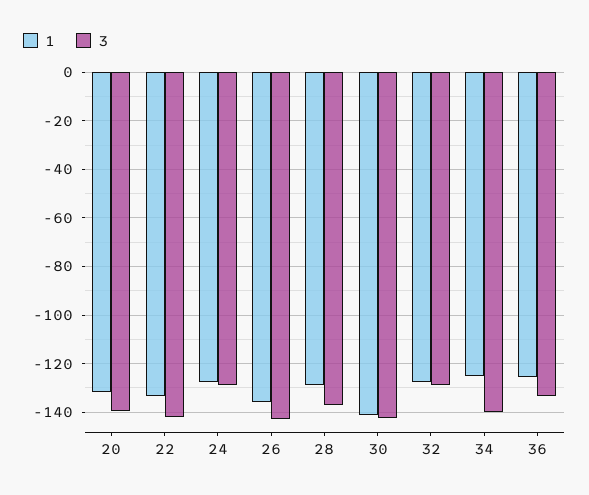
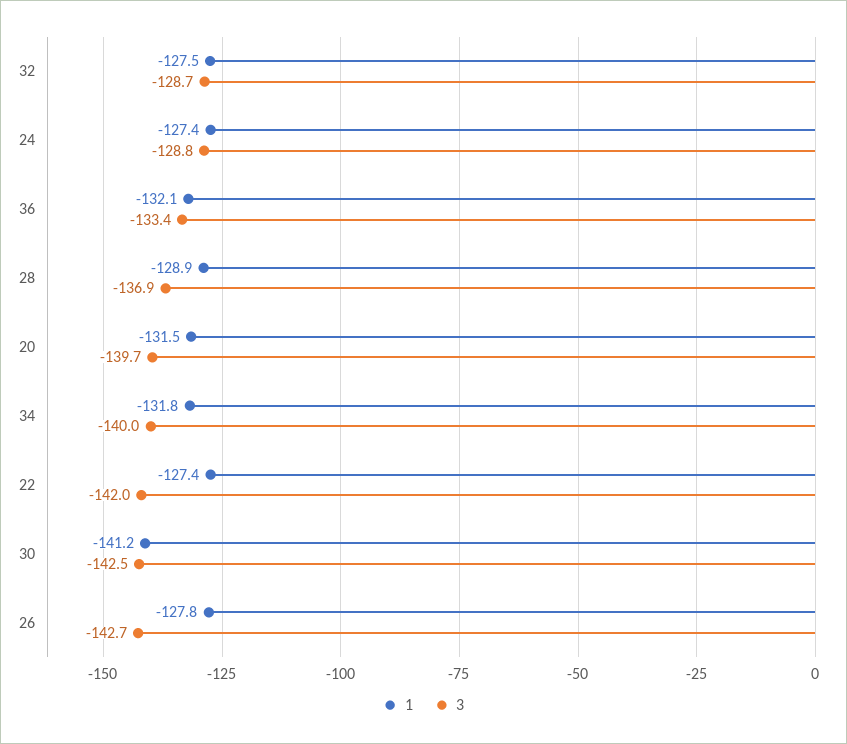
  {
    "1": {
      "20": -131.5,
-     "22": -132.5,
+     "22": -127.4,
      "24": -127.4,
-     "26": -135,
+     "26": -127.8,
      "28": -128.9,
      "30": -141.2,
      "32": -127.5,
-     "34": -125,
+     "34": -131.8,
-     "36": -125
+     "36": -132.1
    },
    "3": {
      "20": -139.7,
      "22": -142,
      "24": -128.8,
      "26": -142.7,
      "28": -136.9,
      "30": -142.5,
      "32": -128.7,
      "34": -140,
      "36": -133.4
    }
  }

